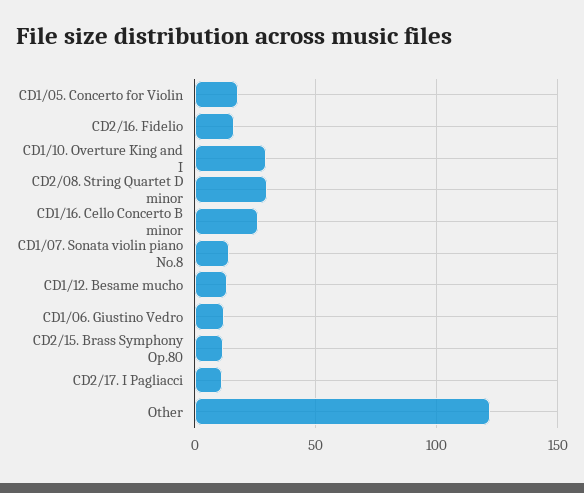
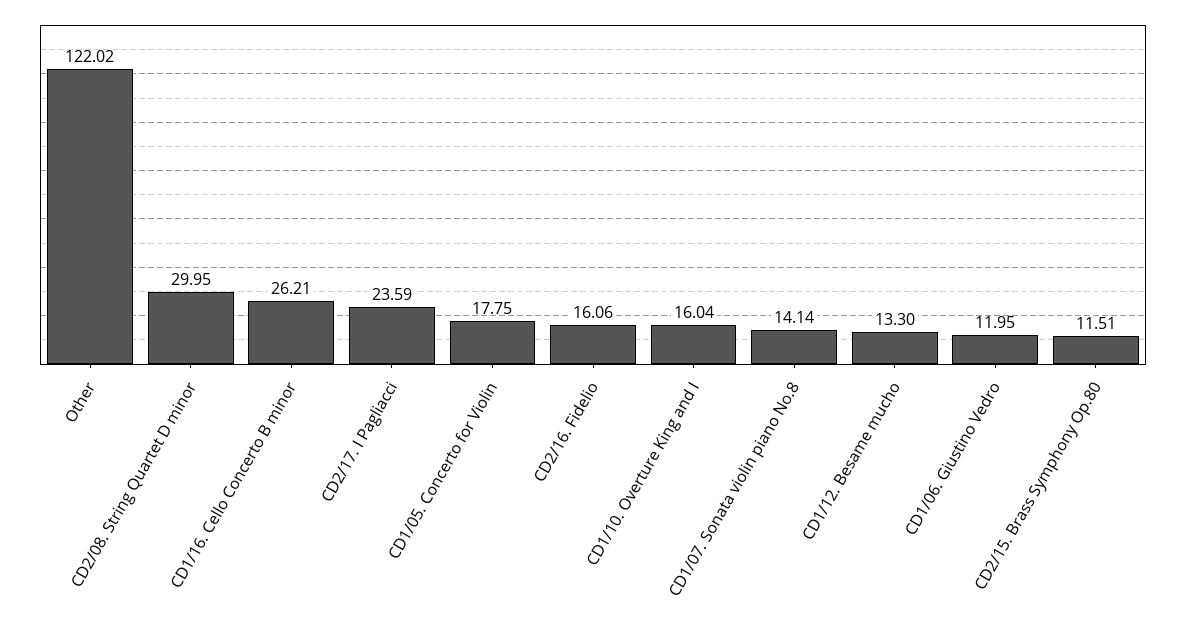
  {
    "CD1/05. Concerto for Violin": 17.75,
    "CD2/16. Fidelio": 16.06,
-   "CD1/10. Overture King and I": 30,
+   "CD1/10. Overture King and I": 16.04,
    "CD2/08. String Quartet D minor": 29.95,
    "CD1/16. Cello Concerto B minor": 26.21,
    "CD1/07. Sonata violin piano No.8": 14.14,
    "CD1/12. Besame mucho": 13.3,
    "CD1/06. Giustino Vedro": 11.95,
    "CD2/15. Brass Symphony Op.80": 11.51,
-   "CD2/17. I Pagliacci": 10,
+   "CD2/17. I Pagliacci": 23.59,
    "Other": 122.02
  }

